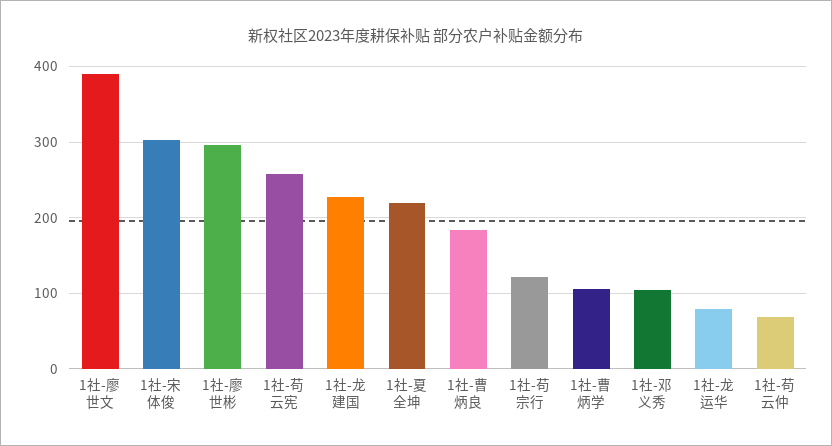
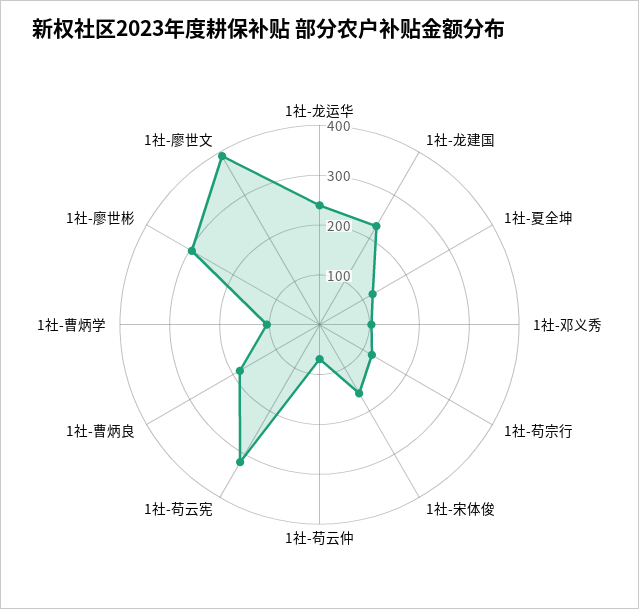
  {
    "1社-廖世文": 390,
-   "1社-宋体俊": 300,
+   "1社-宋体俊": 160,
    "1社-廖世彬": 300,
-   "1社-苟云宪": 260,
+   "1社-苟云宪": 320,
    "1社-龙建国": 230,
-   "1社-夏全坤": 220,
+   "1社-夏全坤": 120,
    "1社-曹炳良": 180,
    "1社-苟宗行": 120,
    "1社-曹炳学": 110,
    "1社-邓义秀": 100,
-   "1社-龙运华": 80,
+   "1社-龙运华": 240,
    "1社-苟云仲": 70
  }

